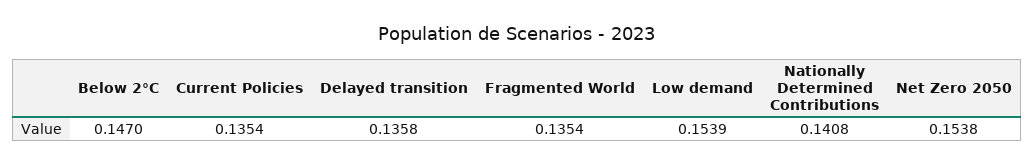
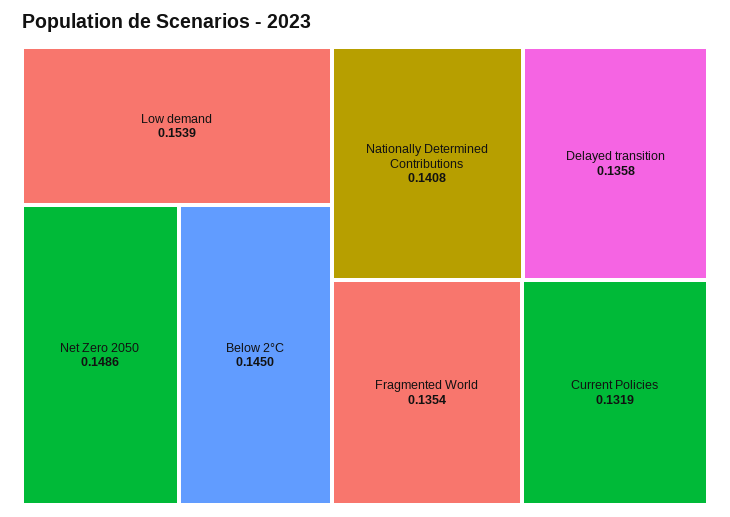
  {
-   "Below 2°C": 0.147,
+   "Below 2°C": 0.145,
-   "Current Policies": 0.1354,
+   "Current Policies": 0.1319,
    "Delayed transition": 0.1358,
    "Fragmented World": 0.1354,
    "Low demand": 0.1539,
    "Nationally Determined Contributions": 0.1408,
-   "Net Zero 2050": 0.1538
+   "Net Zero 2050": 0.1486
  }

